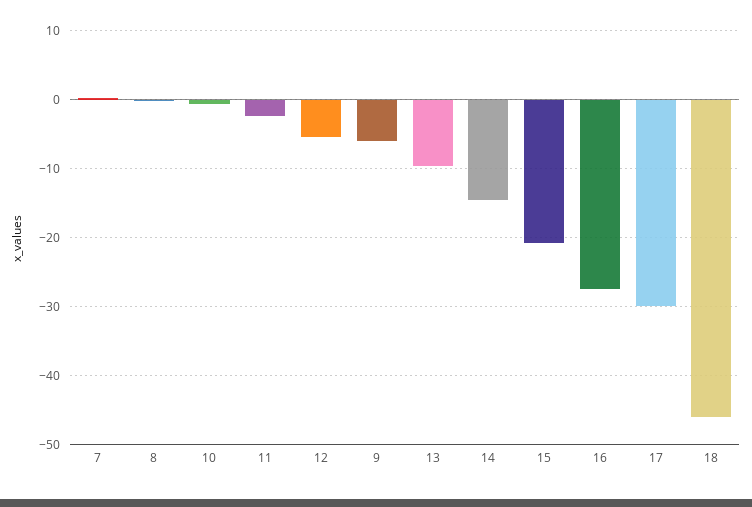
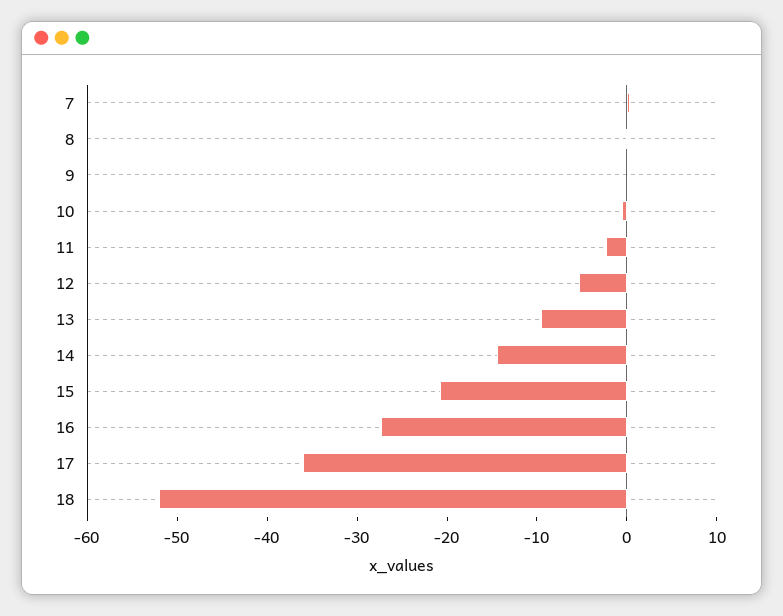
  {
    "7": 0,
    "8": 0,
    "10": -1,
    "11": -2,
    "12": -5,
-   "9": -6,
+   "9": 0,
    "13": -10,
    "14": -15,
    "15": -21,
    "16": -27,
-   "17": -30,
+   "17": -36,
-   "18": -46
+   "18": -52
  }

